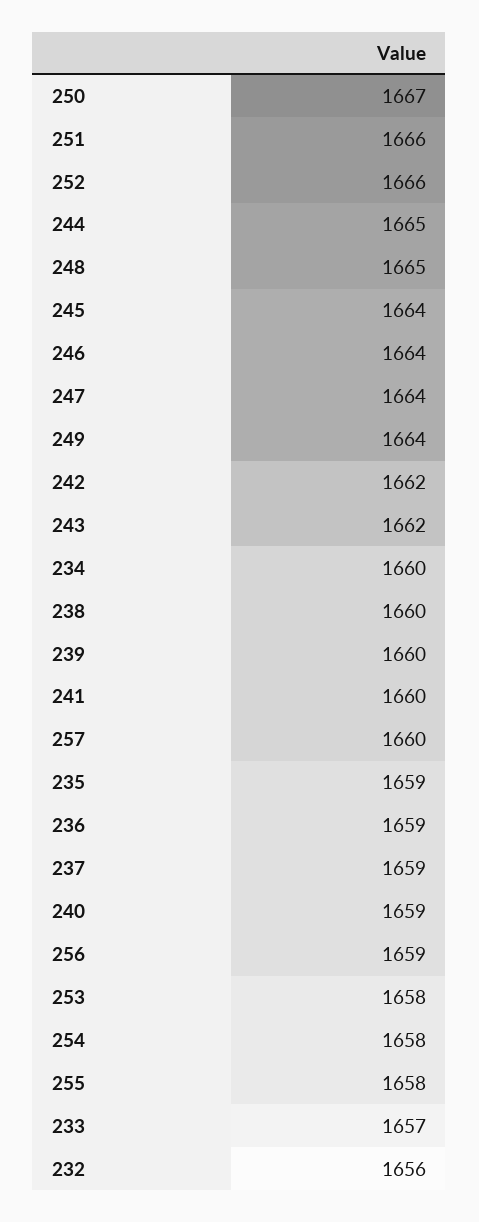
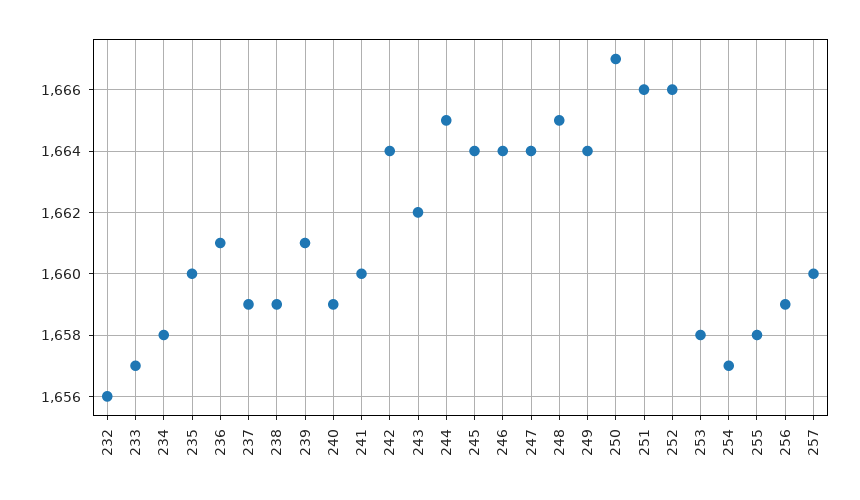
  {
    "250": 1667,
    "251": 1666,
    "252": 1666,
    "244": 1665,
    "248": 1665,
    "245": 1664,
    "246": 1664,
    "247": 1664,
    "249": 1664,
-   "242": 1662,
+   "242": 1664,
    "243": 1662,
-   "234": 1660,
+   "234": 1658,
-   "238": 1660,
+   "238": 1659,
-   "239": 1660,
+   "239": 1661,
    "241": 1660,
    "257": 1660,
-   "235": 1659,
+   "235": 1660,
-   "236": 1659,
+   "236": 1661,
    "237": 1659,
    "240": 1659,
    "256": 1659,
    "253": 1658,
-   "254": 1658,
+   "254": 1657,
    "255": 1658,
    "233": 1657,
    "232": 1656
  }

